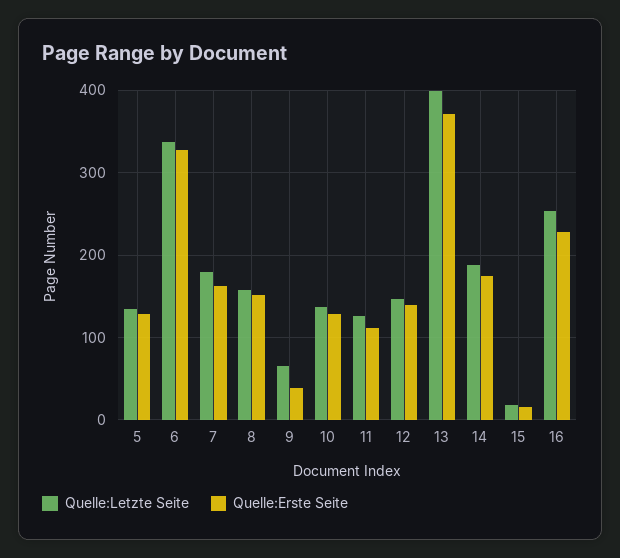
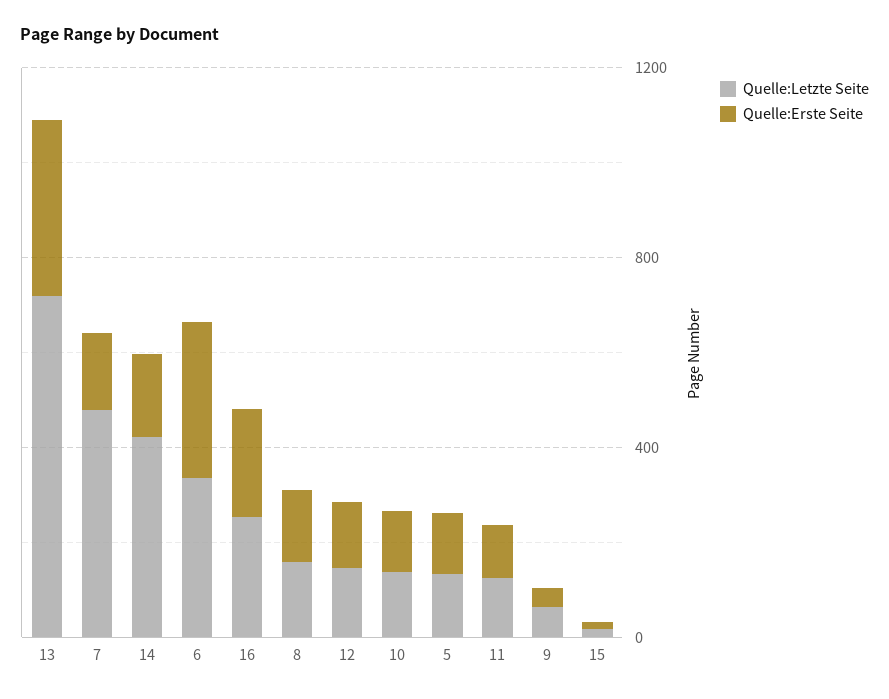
  {
    "Quelle:Letzte Seite": {
      "5": 130,
      "6": 340,
-     "7": 180,
+     "7": 500,
      "8": 160,
      "9": 70,
      "10": 140,
      "11": 130,
      "12": 150,
-     "13": 400,
+     "13": 700,
-     "14": 190,
+     "14": 400,
      "15": 20,
      "16": 250
    },
    "Quelle:Erste Seite": {
      "5": 130,
      "6": 330,
      "7": 160,
      "8": 150,
      "9": 40,
      "10": 130,
      "11": 110,
      "12": 140,
      "13": 370,
      "14": 180,
      "15": 20,
      "16": 230
    }
  }

